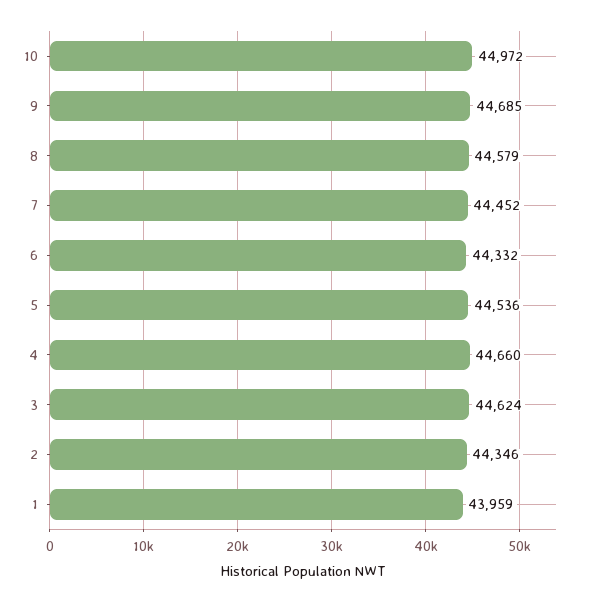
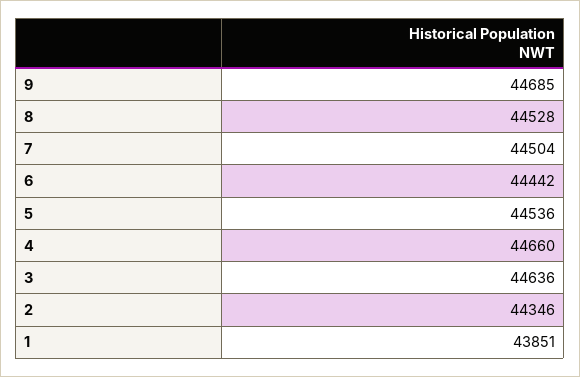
  {
-   "10": 44972,
    "9": 44685,
-   "8": 44579,
+   "8": 44528,
-   "7": 44452,
+   "7": 44504,
-   "6": 44332,
+   "6": 44442,
    "5": 44536,
    "4": 44660,
-   "3": 44624,
+   "3": 44636,
    "2": 44346,
-   "1": 43959
+   "1": 43851
  }

